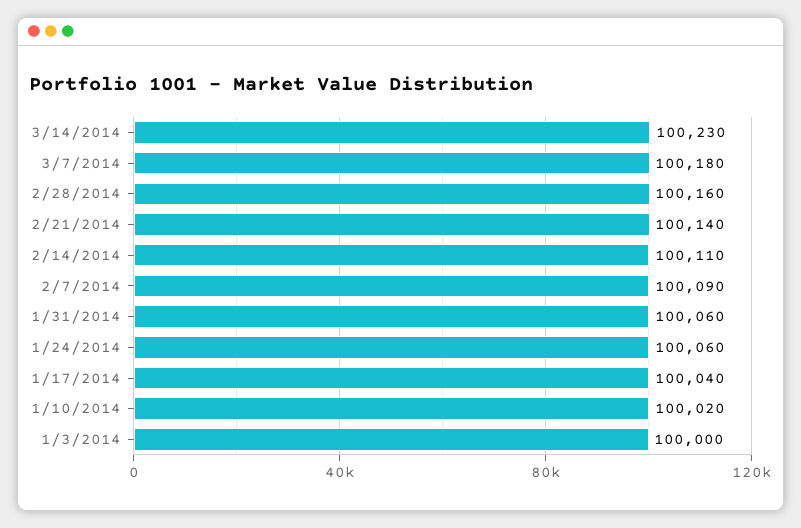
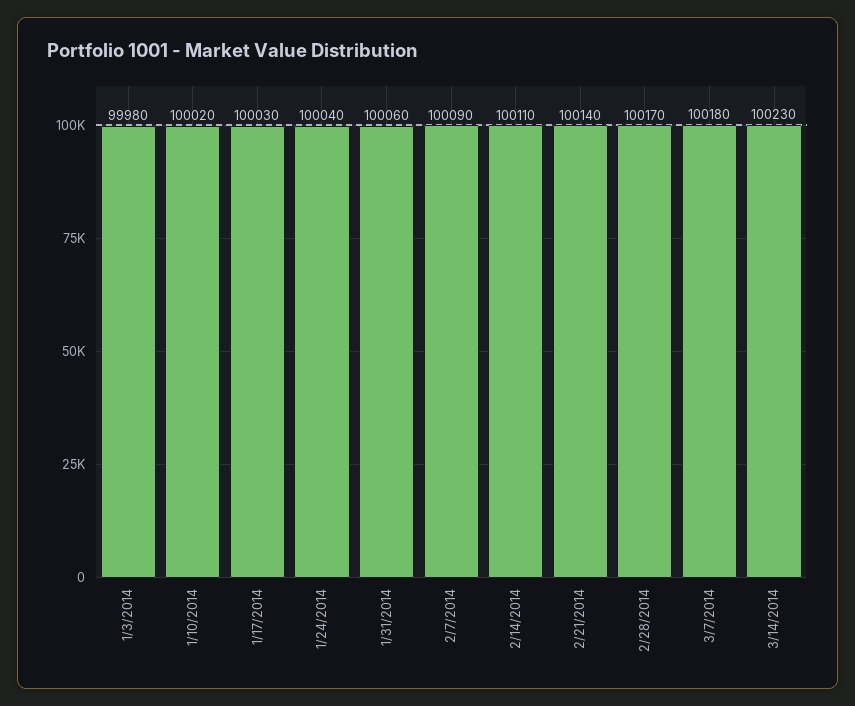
  {
    "3/14/2014": 100230,
    "3/7/2014": 100180,
-   "2/28/2014": 100160,
+   "2/28/2014": 100170,
    "2/21/2014": 100140,
    "2/14/2014": 100110,
    "2/7/2014": 100090,
    "1/31/2014": 100060,
-   "1/24/2014": 100060,
+   "1/24/2014": 100040,
-   "1/17/2014": 100040,
+   "1/17/2014": 100030,
    "1/10/2014": 100020,
-   "1/3/2014": 100000
+   "1/3/2014": 99980
  }

